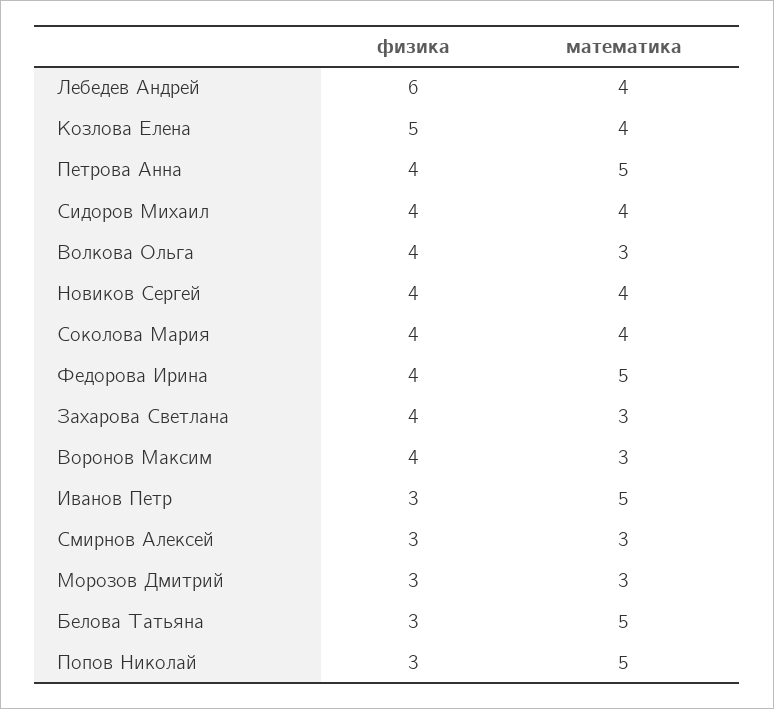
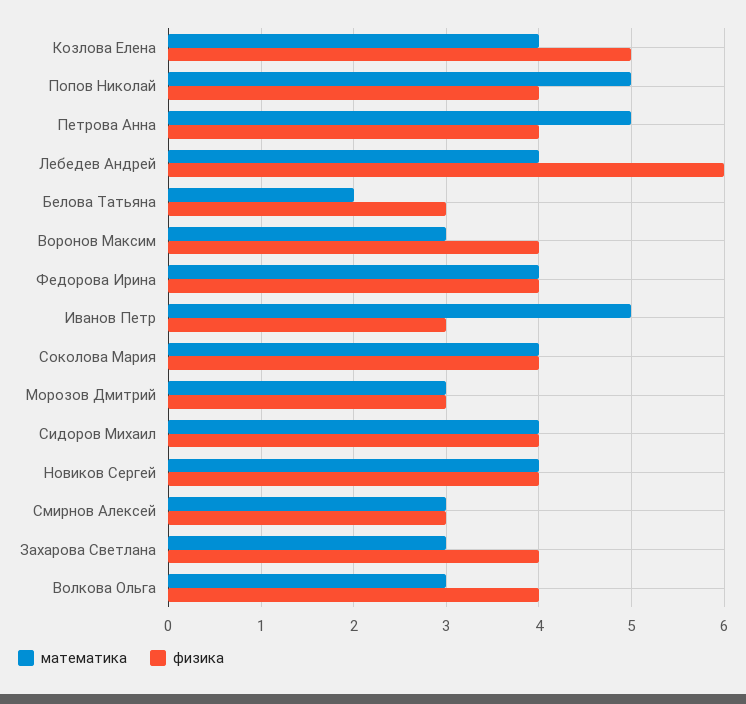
  {
    "физика": {
      "Лебедев Андрей": 6,
      "Козлова Елена": 5,
      "Петрова Анна": 4,
      "Сидоров Михаил": 4,
      "Волкова Ольга": 4,
      "Новиков Сергей": 4,
      "Соколова Мария": 4,
      "Федорова Ирина": 4,
      "Захарова Светлана": 4,
      "Воронов Максим": 4,
      "Иванов Петр": 3,
      "Смирнов Алексей": 3,
      "Морозов Дмитрий": 3,
      "Белова Татьяна": 3,
-     "Попов Николай": 3
+     "Попов Николай": 4
    },
    "математика": {
      "Лебедев Андрей": 4,
      "Козлова Елена": 4,
      "Петрова Анна": 5,
      "Сидоров Михаил": 4,
      "Волкова Ольга": 3,
      "Новиков Сергей": 4,
      "Соколова Мария": 4,
-     "Федорова Ирина": 5,
+     "Федорова Ирина": 4,
      "Захарова Светлана": 3,
      "Воронов Максим": 3,
      "Иванов Петр": 5,
      "Смирнов Алексей": 3,
      "Морозов Дмитрий": 3,
-     "Белова Татьяна": 5,
+     "Белова Татьяна": 2,
      "Попов Николай": 5
    }
  }

